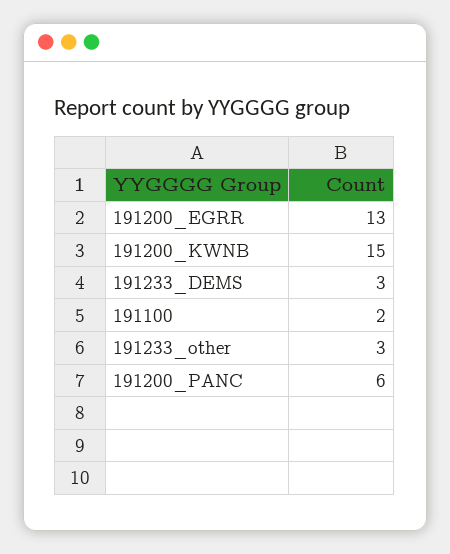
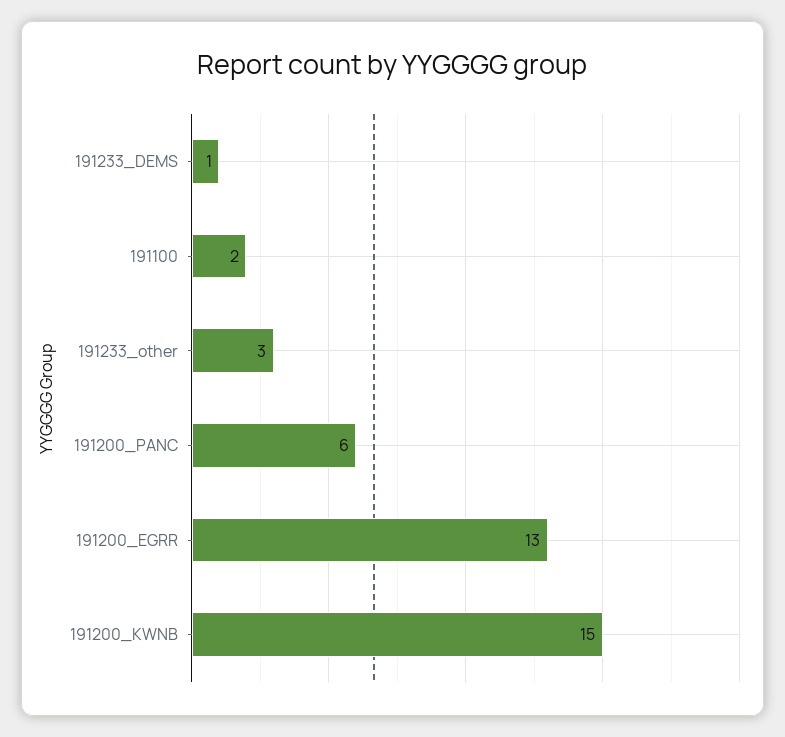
  {
    "191200_EGRR": 13,
    "191200_KWNB": 15,
-   "191233_DEMS": 3,
+   "191233_DEMS": 1,
    "191100": 2,
    "191233_other": 3,
    "191200_PANC": 6
  }

